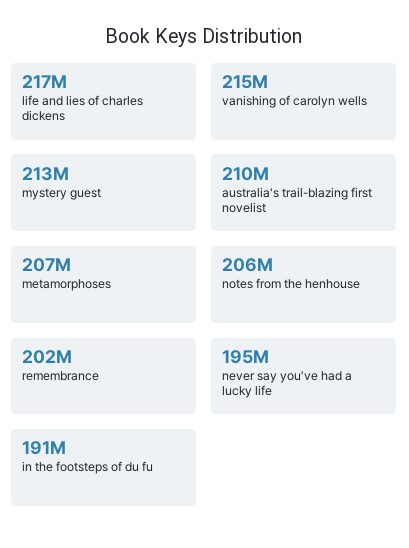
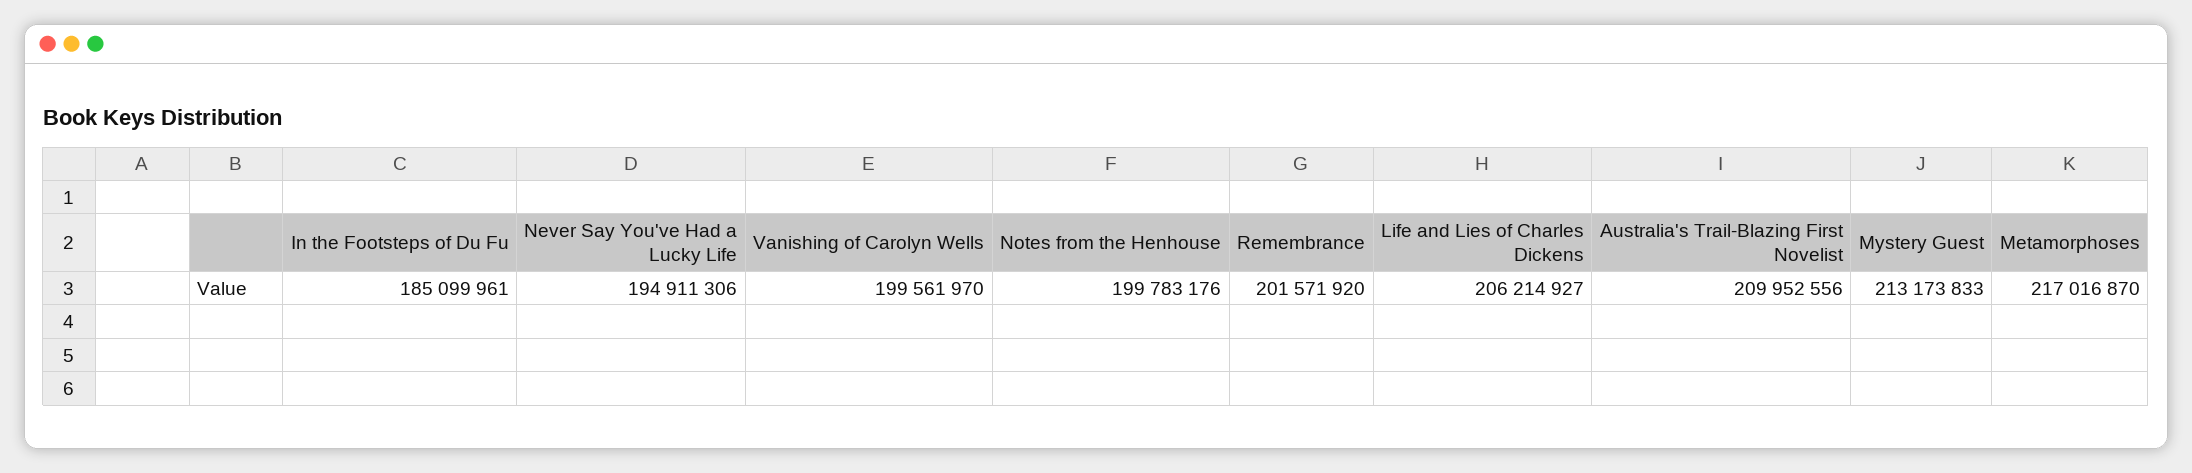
  {
-   "life and lies of charles dickens": 217000000,
+   "life and lies of charles dickens": 206214927,
-   "vanishing of carolyn wells": 215000000,
+   "vanishing of carolyn wells": 199561970,
    "mystery guest": 213173833,
    "australia's trail-blazing first novelist": 209952556,
-   "metamorphoses": 207000000,
+   "metamorphoses": 217016870,
-   "notes from the henhouse": 206000000,
+   "notes from the henhouse": 199783176,
    "remembrance": 201571920,
    "never say you've had a lucky life": 194911306,
-   "in the footsteps of du fu": 191000000
+   "in the footsteps of du fu": 185099961
  }

